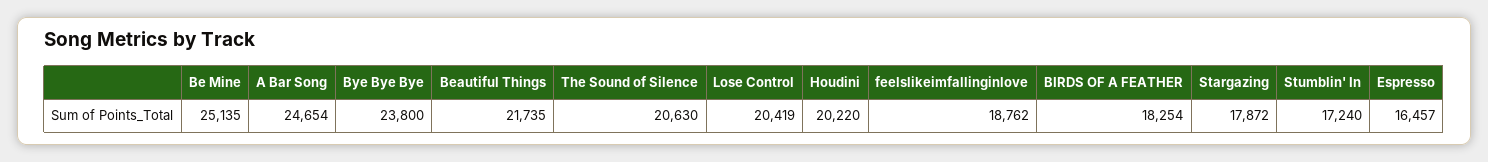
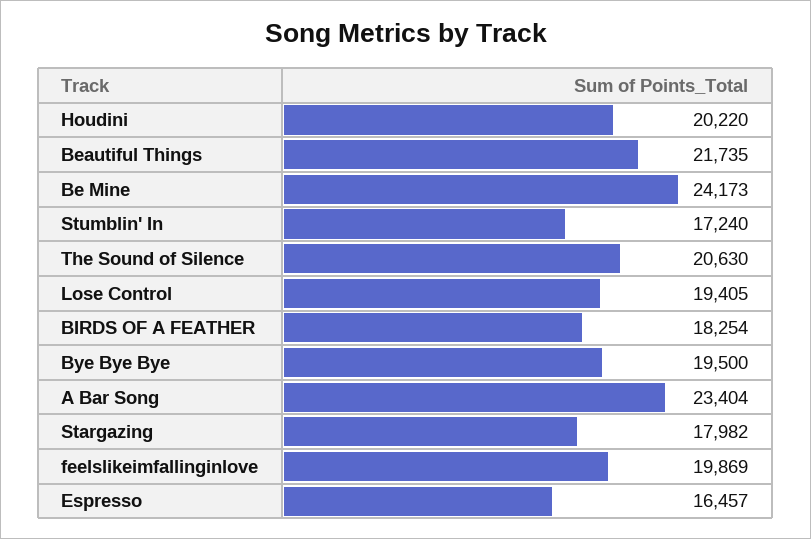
  {
-   "Be Mine": 25135,
+   "Be Mine": 24173,
-   "A Bar Song": 24654,
+   "A Bar Song": 23404,
-   "Bye Bye Bye": 23800,
+   "Bye Bye Bye": 19500,
    "Beautiful Things": 21735,
    "The Sound of Silence": 20630,
-   "Lose Control": 20419,
+   "Lose Control": 19405,
    "Houdini": 20220,
-   "feelslikeimfallinginlove": 18762,
+   "feelslikeimfallinginlove": 19869,
    "BIRDS OF A FEATHER": 18254,
-   "Stargazing": 17872,
+   "Stargazing": 17982,
    "Stumblin' In": 17240,
    "Espresso": 16457
  }

